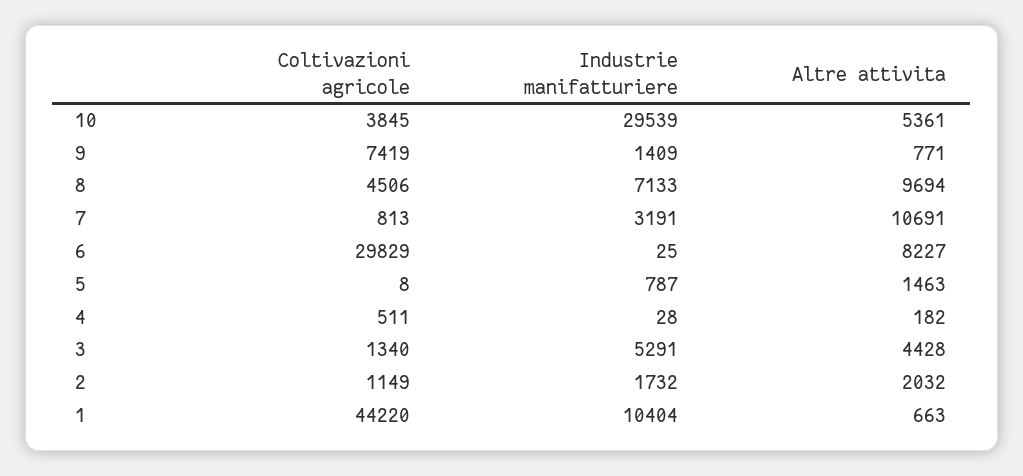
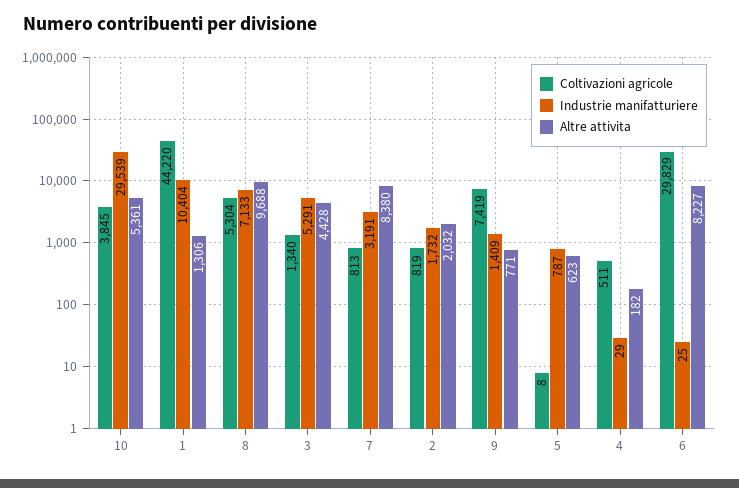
  {
    "Coltivazioni agricole": {
      "10": 3845,
      "9": 7419,
-     "8": 4506,
+     "8": 5304,
      "7": 813,
      "6": 29829,
      "5": 8,
      "4": 511,
      "3": 1340,
-     "2": 1149,
+     "2": 819,
      "1": 44220
    },
    "Industrie manifatturiere": {
      "10": 29539,
      "9": 1409,
      "8": 7133,
      "7": 3191,
      "6": 25,
      "5": 787,
-     "4": 28,
+     "4": 29,
      "3": 5291,
      "2": 1732,
      "1": 10404
    },
    "Altre attivita": {
      "10": 5361,
      "9": 771,
-     "8": 9694,
+     "8": 9688,
-     "7": 10691,
+     "7": 8380,
      "6": 8227,
-     "5": 1463,
+     "5": 623,
      "4": 182,
      "3": 4428,
      "2": 2032,
-     "1": 663
+     "1": 1306
    }
  }

